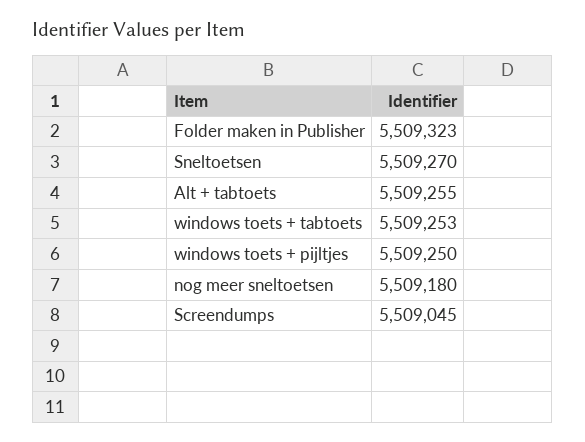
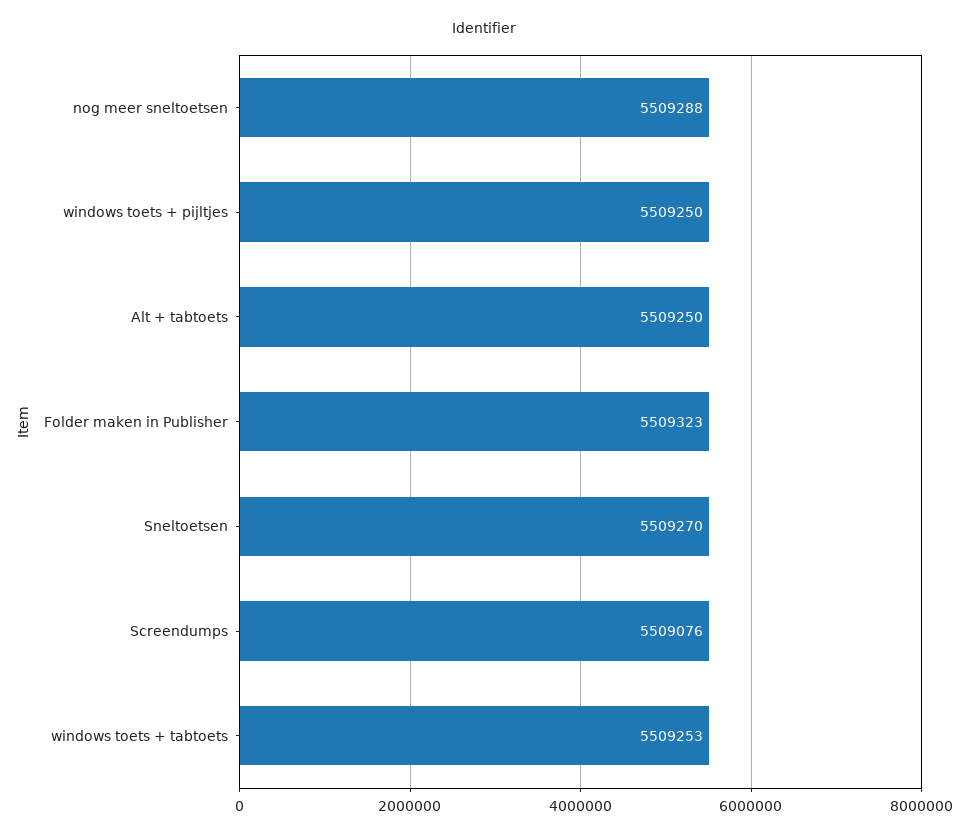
  {
    "Folder maken in Publisher": 5509323,
    "Sneltoetsen": 5509270,
-   "Alt + tabtoets": 5509255,
+   "Alt + tabtoets": 5509250,
    "windows toets + tabtoets": 5509253,
    "windows toets + pijltjes": 5509250,
-   "nog meer sneltoetsen": 5509180,
+   "nog meer sneltoetsen": 5509288,
-   "Screendumps": 5509045
+   "Screendumps": 5509076
  }

